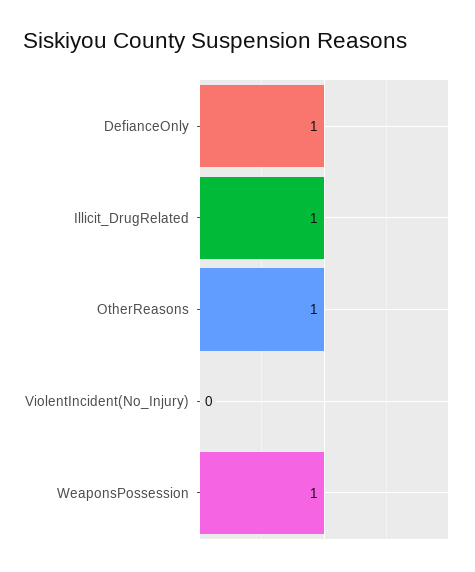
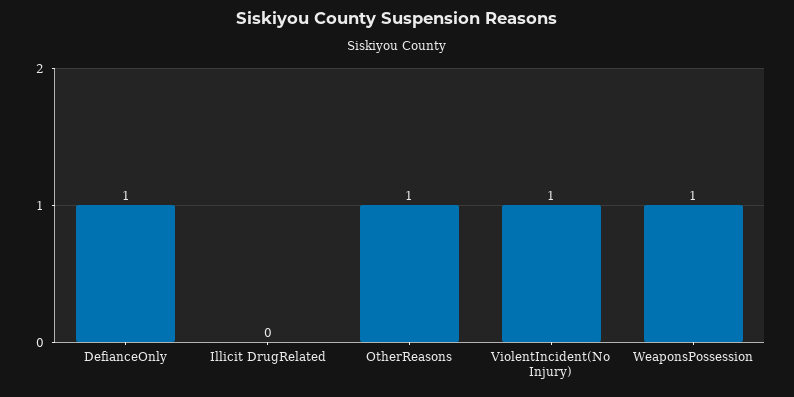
  {
    "DefianceOnly": 1,
-   "Illicit_DrugRelated": 1,
+   "Illicit_DrugRelated": 0,
    "OtherReasons": 1,
-   "ViolentIncident(No_Injury)": 0,
+   "ViolentIncident(No_Injury)": 1,
    "WeaponsPossession": 1
  }

